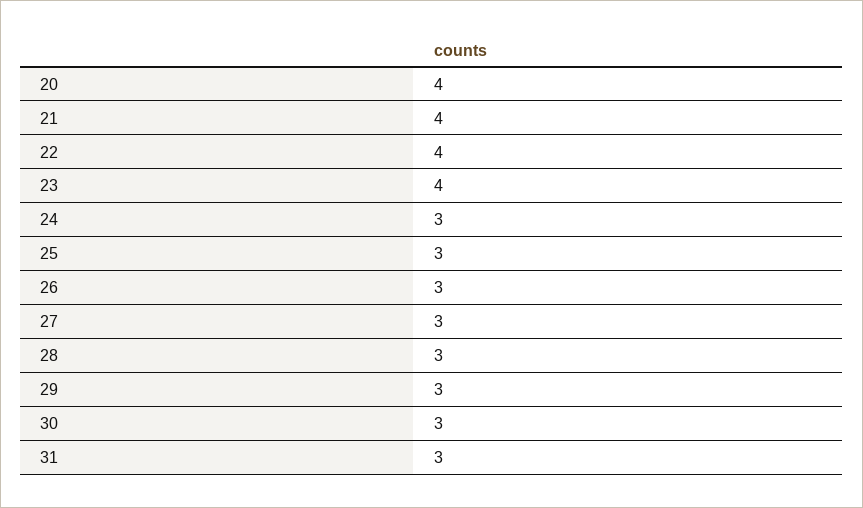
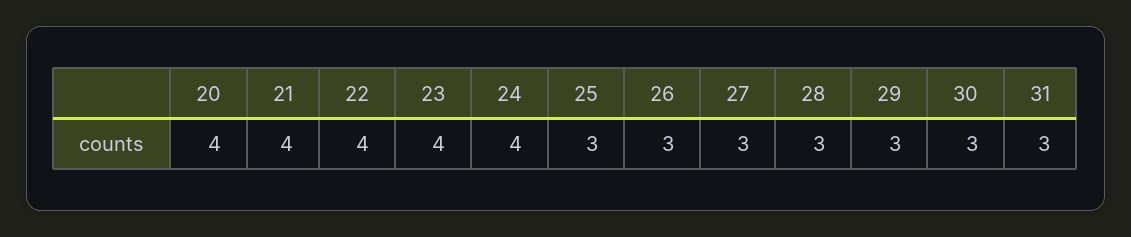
  {
    "20": 4,
    "21": 4,
    "22": 4,
    "23": 4,
-   "24": 3,
+   "24": 4,
    "25": 3,
    "26": 3,
    "27": 3,
    "28": 3,
    "29": 3,
    "30": 3,
    "31": 3
  }

